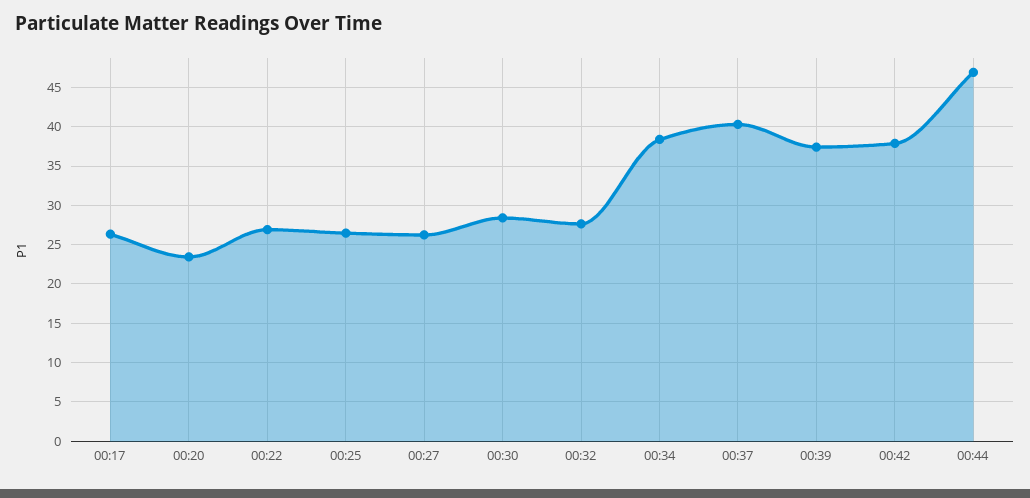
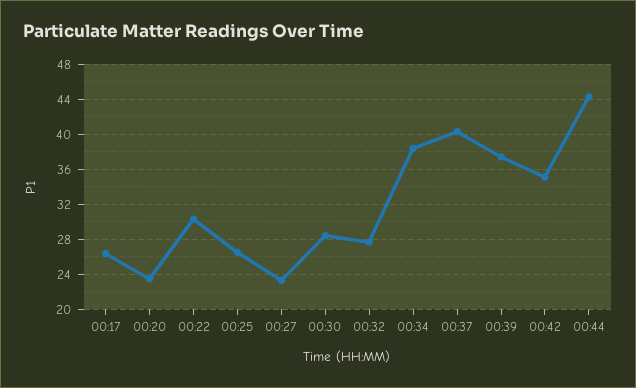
  {
    "00:17": 26,
    "00:20": 23,
-   "00:22": 27,
+   "00:22": 30,
    "00:25": 26,
-   "00:27": 26,
+   "00:27": 23,
    "00:30": 28,
    "00:32": 28,
    "00:34": 38,
    "00:37": 40,
    "00:39": 37,
-   "00:42": 38,
+   "00:42": 35,
-   "00:44": 47
+   "00:44": 44
  }

